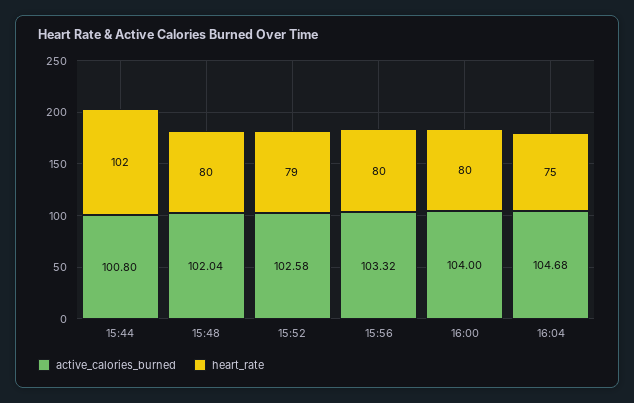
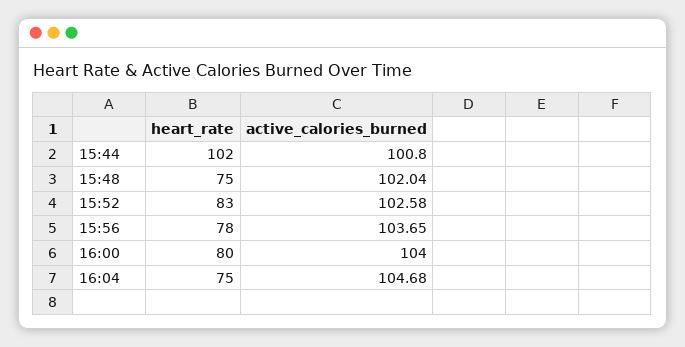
  {
    "active_calories_burned": {
      "15:44": 100.8,
      "15:48": 102.04,
      "15:52": 102.58,
-     "15:56": 103.32,
+     "15:56": 103.65,
      "16:00": 104,
      "16:04": 104.68
    },
    "heart_rate": {
      "15:44": 102,
-     "15:48": 80,
+     "15:48": 75,
-     "15:52": 79,
+     "15:52": 83,
-     "15:56": 80,
+     "15:56": 78,
      "16:00": 80,
      "16:04": 75
    }
  }

